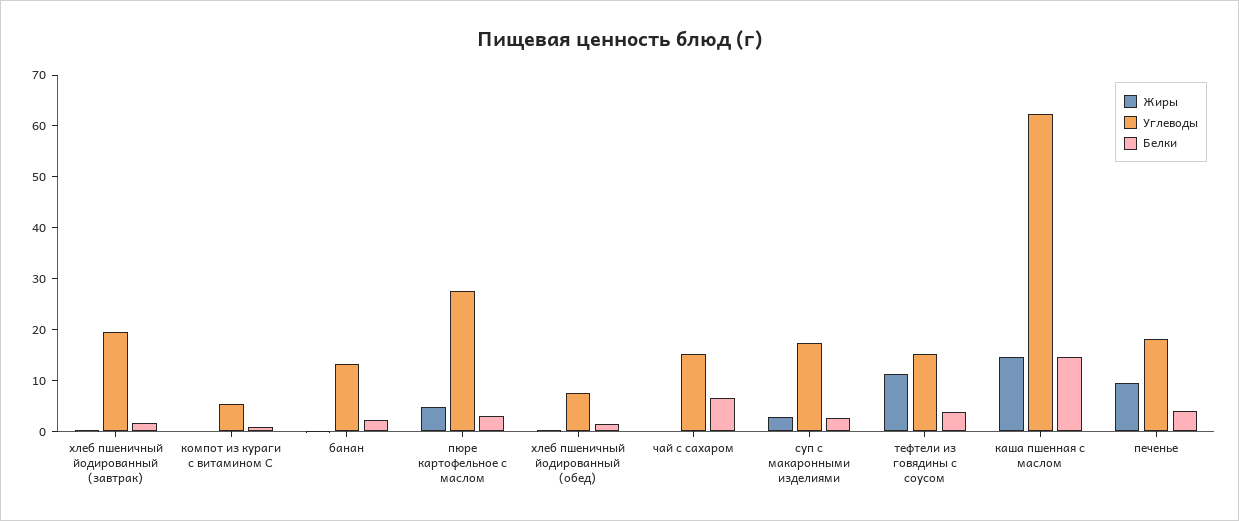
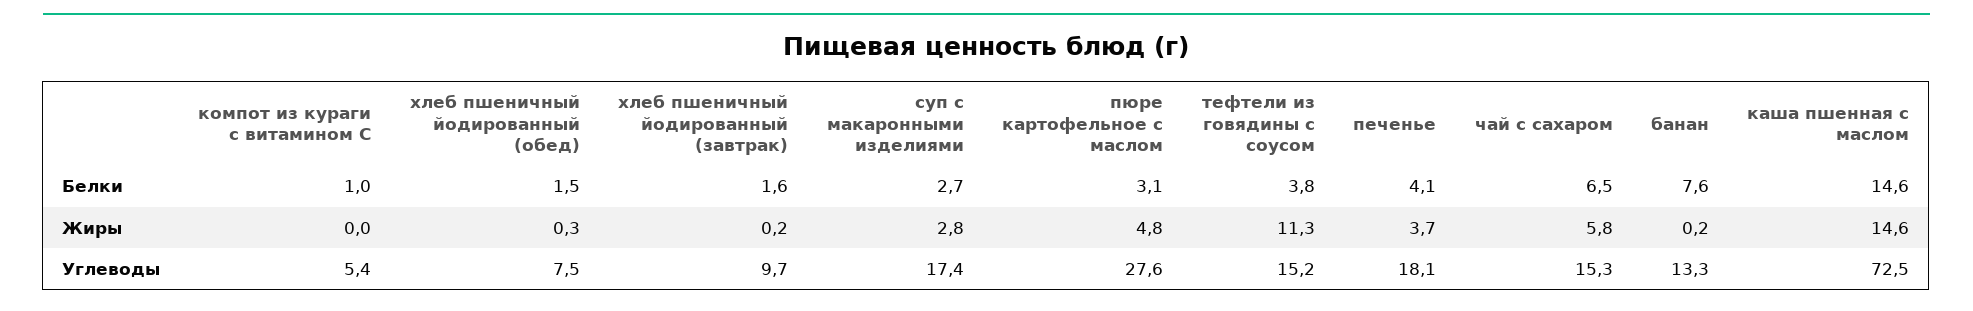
  {
    "Жиры": {
      "хлеб пшеничный йодированный (завтрак)": 0.2,
      "компот из кураги с витамином С": 0,
      "банан": 0.2,
      "пюре картофельное с маслом": 4.8,
      "хлеб пшеничный йодированный (обед)": 0.3,
-     "чай с сахаром": 0,
+     "чай с сахаром": 5.8,
      "суп с макаронными изделиями": 2.8,
      "тефтели из говядины с соусом": 11.3,
      "каша пшенная с маслом": 14.6,
-     "печенье": 10
+     "печенье": 3.7
    },
    "Углеводы": {
-     "хлеб пшеничный йодированный (завтрак)": 20,
+     "хлеб пшеничный йодированный (завтрак)": 9.7,
      "компот из кураги с витамином С": 5.4,
      "банан": 13.3,
      "пюре картофельное с маслом": 27.6,
      "хлеб пшеничный йодированный (обед)": 7.5,
      "чай с сахаром": 15.3,
      "суп с макаронными изделиями": 17.4,
      "тефтели из говядины с соусом": 15.2,
-     "каша пшенная с маслом": 62,
+     "каша пшенная с маслом": 72.5,
      "печенье": 18.1
    },
    "Белки": {
      "хлеб пшеничный йодированный (завтрак)": 1.6,
      "компот из кураги с витамином С": 1,
-     "банан": 2,
+     "банан": 7.6,
      "пюре картофельное с маслом": 3.1,
      "хлеб пшеничный йодированный (обед)": 1.5,
      "чай с сахаром": 6.5,
      "суп с макаронными изделиями": 2.7,
      "тефтели из говядины с соусом": 3.8,
      "каша пшенная с маслом": 14.6,
      "печенье": 4.1
    }
  }

